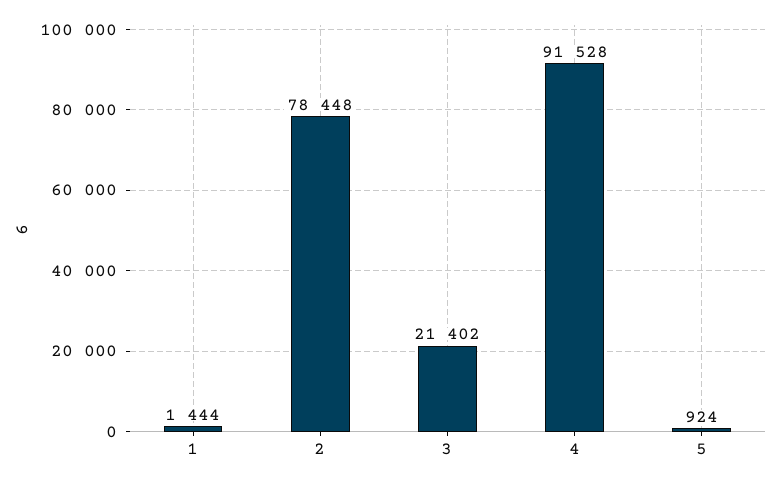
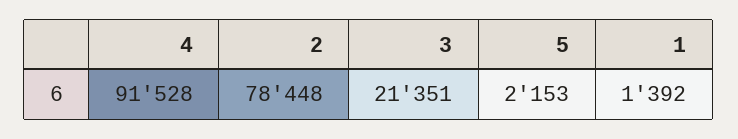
  {
-   "1": 1444,
+   "1": 1392,
    "2": 78448,
-   "3": 21402,
+   "3": 21351,
    "4": 91528,
-   "5": 924
+   "5": 2153
  }

